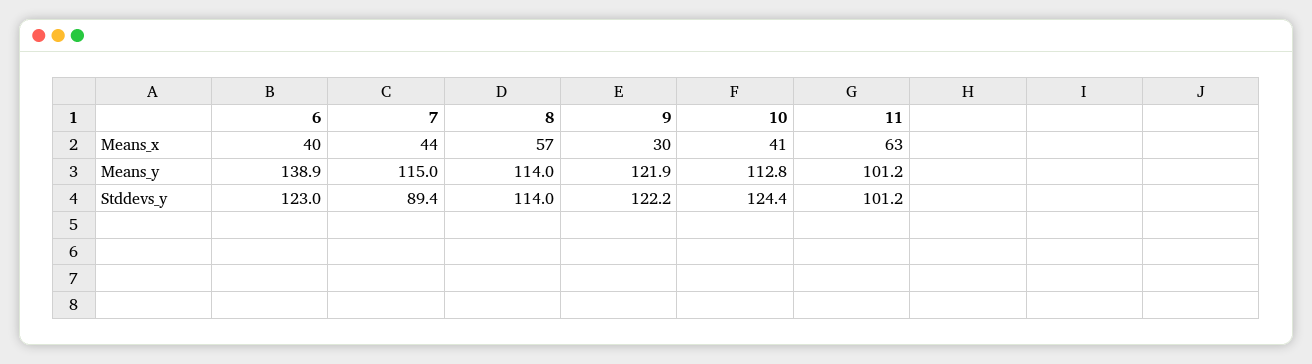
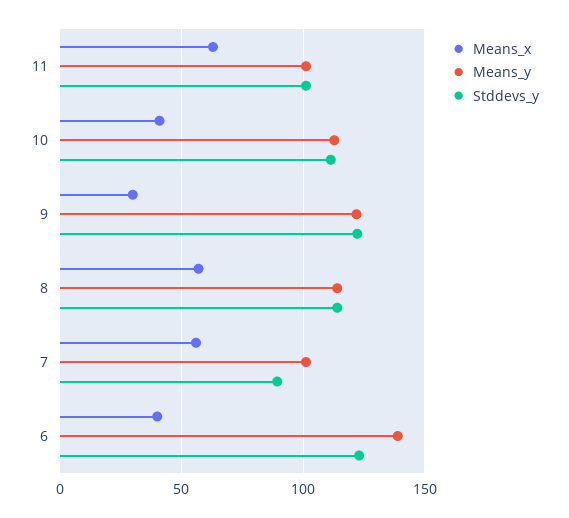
  {
    "Means_x": {
      "6": 40,
-     "7": 44,
+     "7": 55,
      "8": 57,
      "9": 30,
      "10": 41,
      "11": 63
    },
    "Means_y": {
      "6": 138.9,
-     "7": 115,
+     "7": 100,
      "8": 114,
      "9": 121.9,
      "10": 112.8,
      "11": 101.2
    },
    "Stddevs_y": {
      "6": 123,
      "7": 89.4,
      "8": 114,
      "9": 122.2,
-     "10": 124.4,
+     "10": 110,
      "11": 101.2
    }
  }

